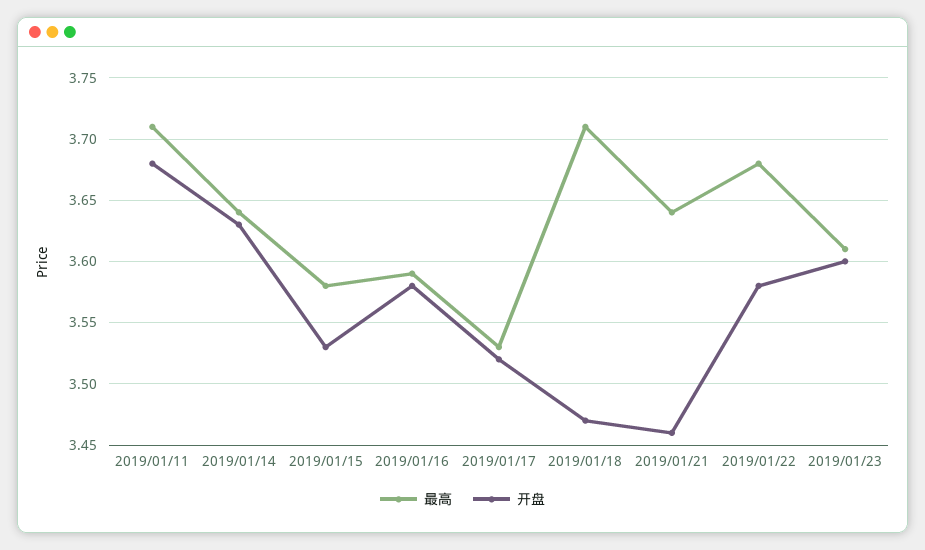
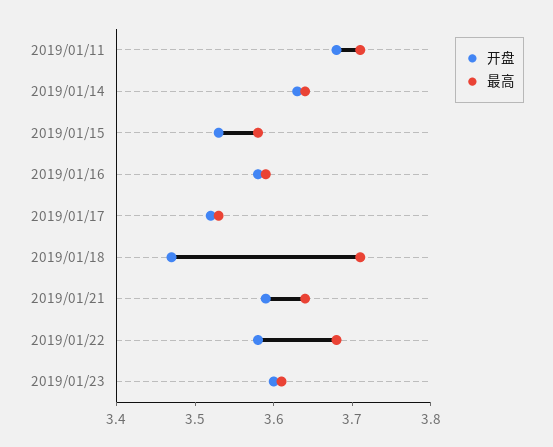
  {
    "最高": {
      "2019/01/11": 3.71,
      "2019/01/14": 3.64,
      "2019/01/15": 3.58,
      "2019/01/16": 3.59,
      "2019/01/17": 3.53,
      "2019/01/18": 3.71,
      "2019/01/21": 3.64,
      "2019/01/22": 3.68,
      "2019/01/23": 3.61
    },
    "开盘": {
      "2019/01/11": 3.68,
      "2019/01/14": 3.63,
      "2019/01/15": 3.53,
      "2019/01/16": 3.58,
      "2019/01/17": 3.52,
      "2019/01/18": 3.47,
-     "2019/01/21": 3.46,
+     "2019/01/21": 3.6,
      "2019/01/22": 3.58,
      "2019/01/23": 3.6
    }
  }

